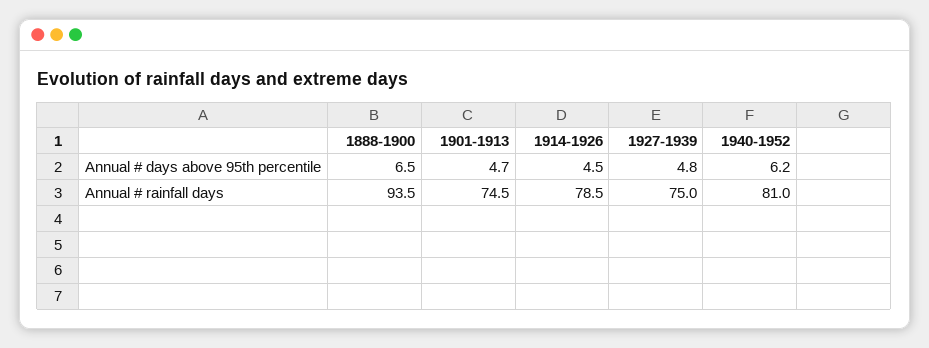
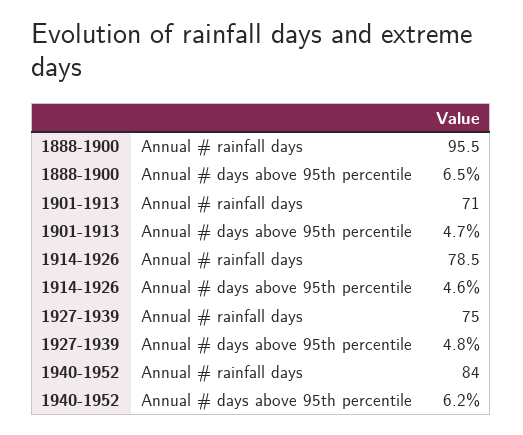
  {
    "1888-1900": {
      "Annual # days above 95th percentile": 6.5,
-     "Annual # rainfall days": 93.5
+     "Annual # rainfall days": 95.5
    },
    "1901-1913": {
      "Annual # days above 95th percentile": 4.7,
-     "Annual # rainfall days": 74.5
+     "Annual # rainfall days": 71
    },
    "1914-1926": {
-     "Annual # days above 95th percentile": 4.5,
+     "Annual # days above 95th percentile": 4.6,
      "Annual # rainfall days": 78.5
    },
    "1927-1939": {
      "Annual # days above 95th percentile": 4.8,
      "Annual # rainfall days": 75
    },
    "1940-1952": {
      "Annual # days above 95th percentile": 6.2,
-     "Annual # rainfall days": 81
+     "Annual # rainfall days": 84
    }
  }

